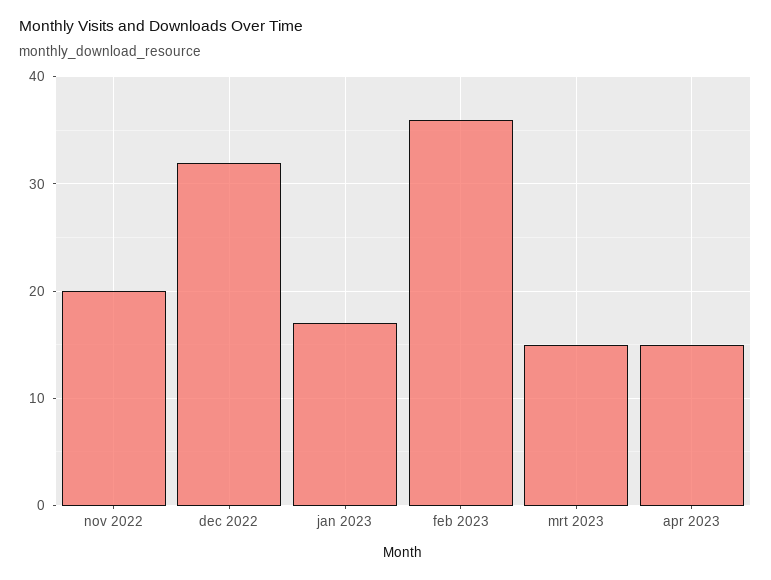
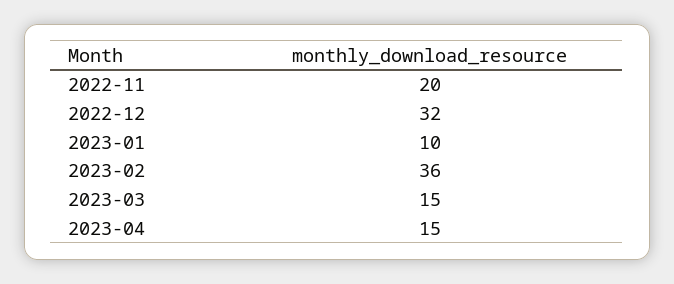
  {
    "nov 2022": 20,
    "dec 2022": 32,
-   "jan 2023": 17,
+   "jan 2023": 10,
    "feb 2023": 36,
    "mrt 2023": 15,
    "apr 2023": 15
  }

